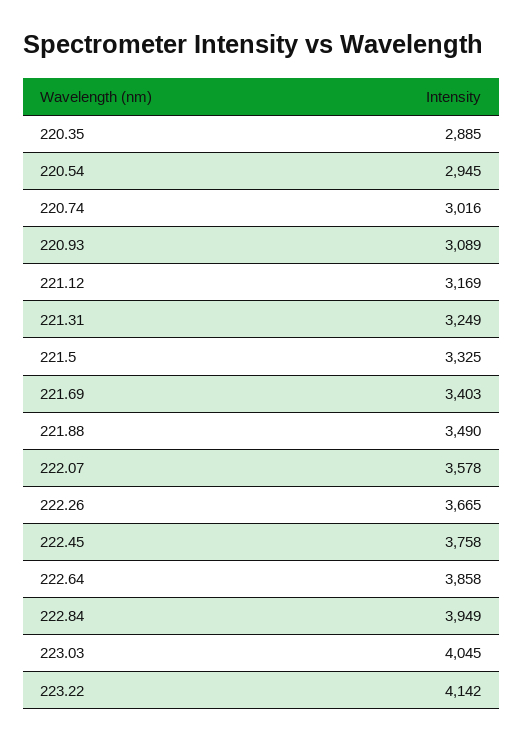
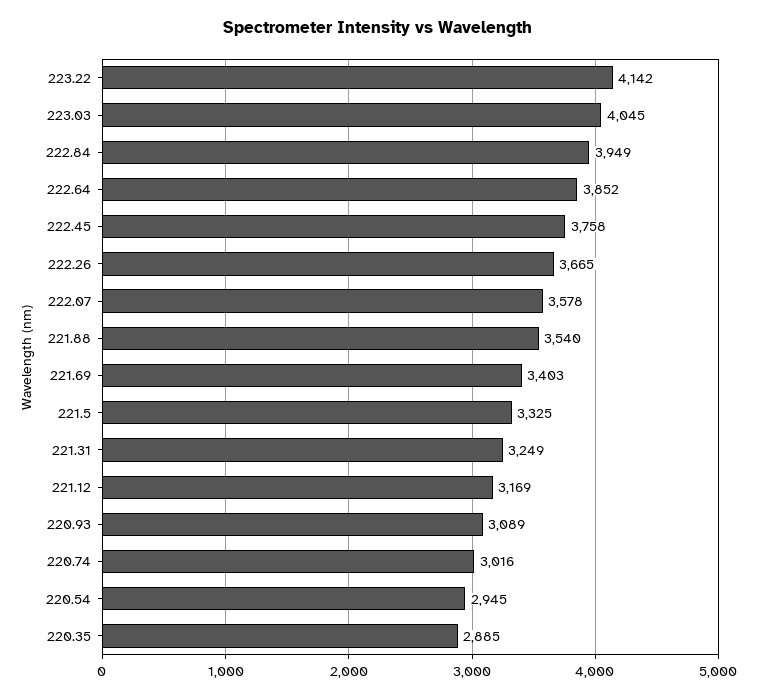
  {
    "220.35": 2885,
    "220.54": 2945,
    "220.74": 3016,
    "220.93": 3089,
    "221.12": 3169,
    "221.31": 3249,
    "221.5": 3325,
    "221.69": 3403,
-   "221.88": 3490,
+   "221.88": 3540,
    "222.07": 3578,
    "222.26": 3665,
    "222.45": 3758,
-   "222.64": 3858,
+   "222.64": 3852,
    "222.84": 3949,
    "223.03": 4045,
    "223.22": 4142
  }

